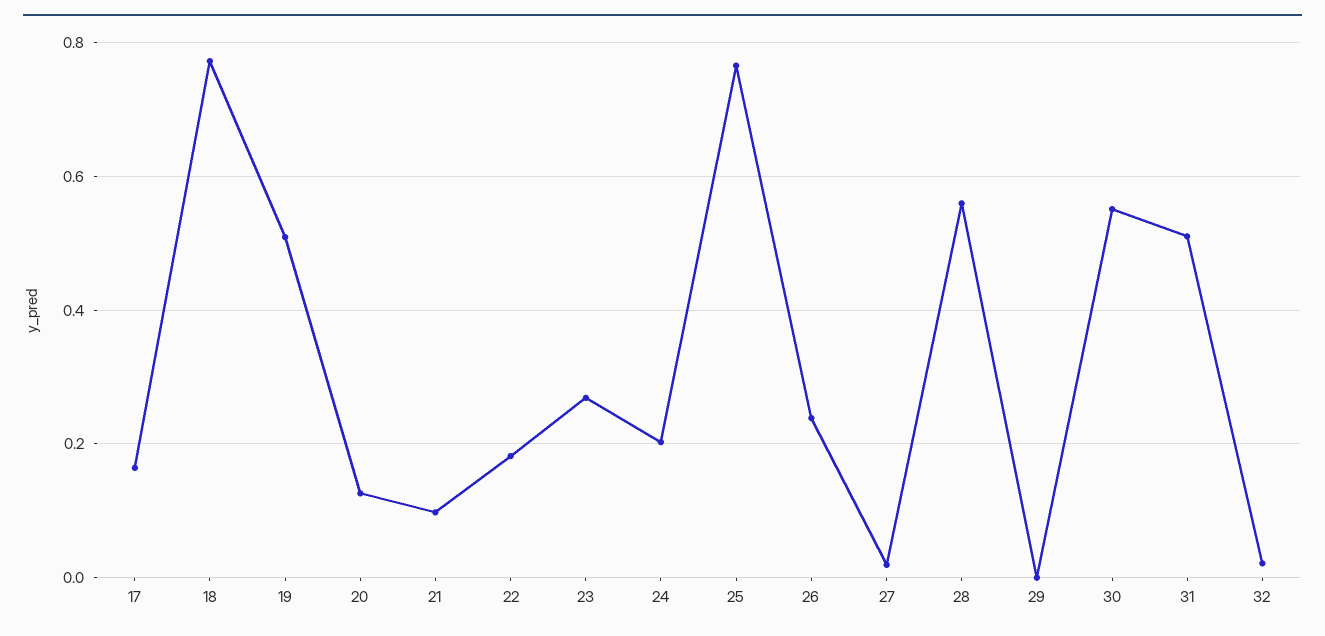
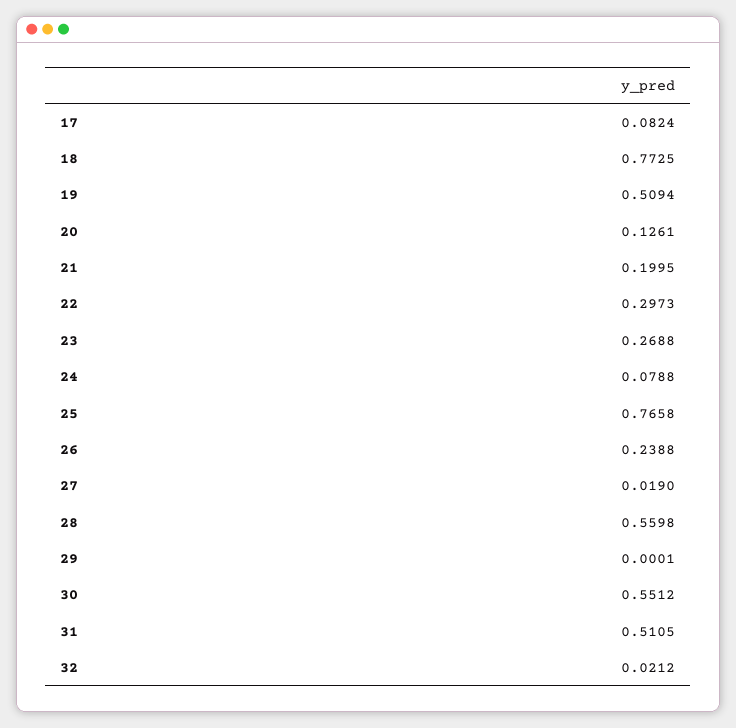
  {
-   "17": 0.16,
+   "17": 0.0824,
    "18": 0.7725,
    "19": 0.5094,
    "20": 0.1261,
-   "21": 0.1,
+   "21": 0.1995,
-   "22": 0.18,
+   "22": 0.2973,
    "23": 0.2688,
-   "24": 0.2,
+   "24": 0.0788,
    "25": 0.7658,
    "26": 0.2388,
    "27": 0.019,
    "28": 0.5598,
    "29": 0.0001,
    "30": 0.5512,
    "31": 0.5105,
    "32": 0.0212
  }

